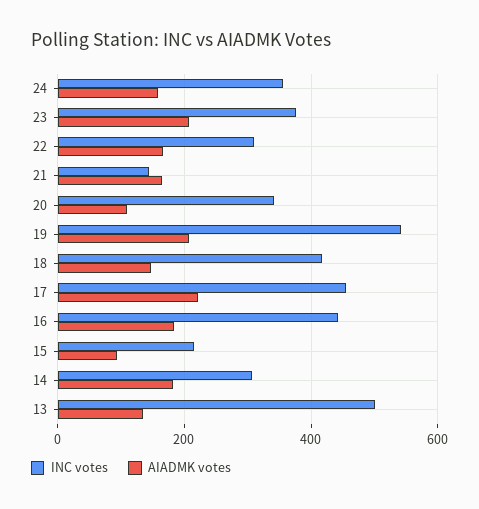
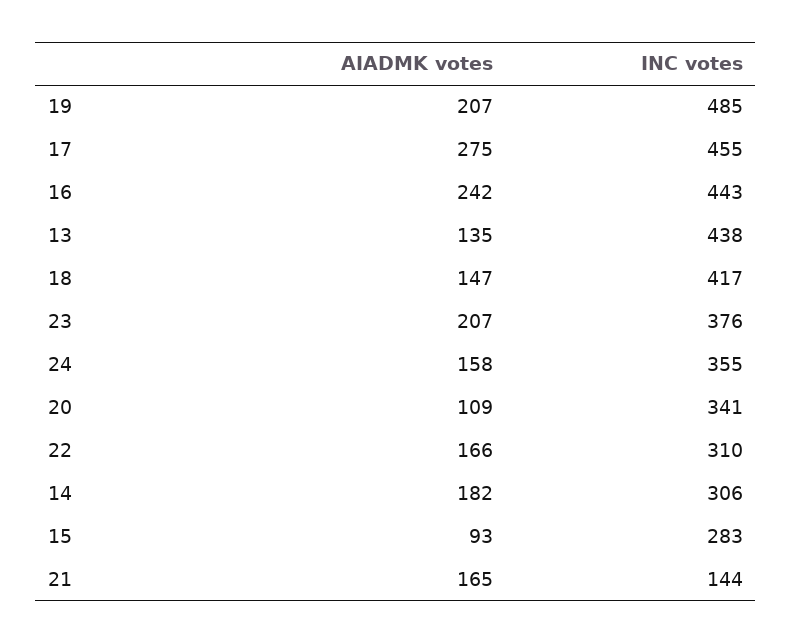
  {
    "INC votes": {
      "24": 355,
      "23": 376,
      "22": 310,
      "21": 144,
      "20": 341,
-     "19": 540,
+     "19": 485,
      "18": 417,
      "17": 455,
      "16": 443,
-     "15": 220,
+     "15": 283,
      "14": 306,
-     "13": 500
+     "13": 438
    },
    "AIADMK votes": {
      "24": 158,
      "23": 207,
      "22": 166,
      "21": 165,
      "20": 109,
      "19": 207,
      "18": 147,
-     "17": 220,
+     "17": 275,
-     "16": 180,
+     "16": 242,
      "15": 93,
      "14": 182,
      "13": 135
    }
  }

